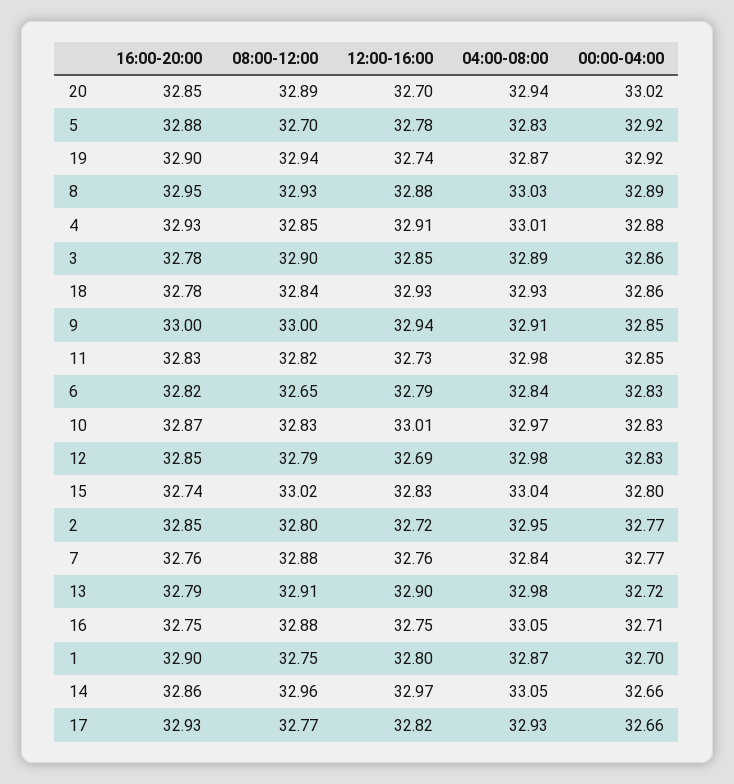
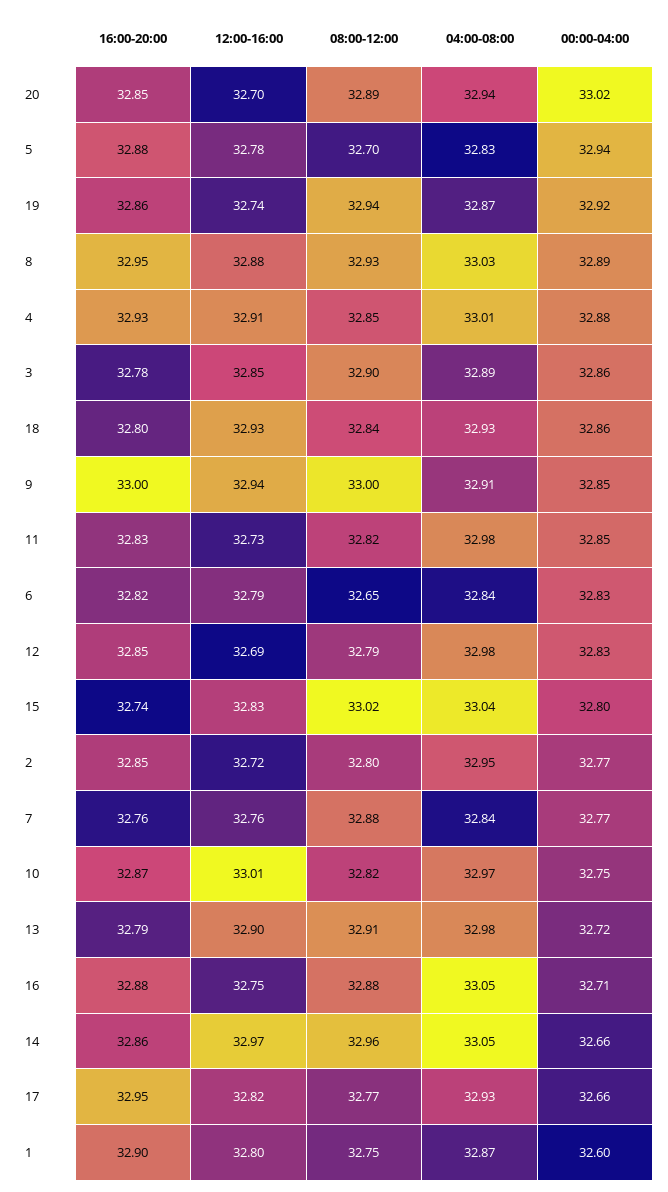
  {
    "16:00-20:00": {
      "20": 32.85,
      "5": 32.88,
-     "19": 32.9,
+     "19": 32.86,
      "8": 32.95,
      "4": 32.93,
      "3": 32.78,
-     "18": 32.78,
+     "18": 32.8,
      "9": 33,
      "11": 32.83,
      "6": 32.82,
      "10": 32.87,
      "12": 32.85,
      "15": 32.74,
      "2": 32.85,
      "7": 32.76,
      "13": 32.79,
-     "16": 32.75,
+     "16": 32.88,
      "1": 32.9,
      "14": 32.86,
-     "17": 32.93
+     "17": 32.95
    },
    "08:00-12:00": {
      "20": 32.89,
      "5": 32.7,
      "19": 32.94,
      "8": 32.93,
      "4": 32.85,
      "3": 32.9,
      "18": 32.84,
      "9": 33,
      "11": 32.82,
      "6": 32.65,
-     "10": 32.83,
+     "10": 32.82,
      "12": 32.79,
      "15": 33.02,
      "2": 32.8,
      "7": 32.88,
      "13": 32.91,
      "16": 32.88,
      "1": 32.75,
      "14": 32.96,
      "17": 32.77
    },
    "12:00-16:00": {
      "20": 32.7,
      "5": 32.78,
      "19": 32.74,
      "8": 32.88,
      "4": 32.91,
      "3": 32.85,
      "18": 32.93,
      "9": 32.94,
      "11": 32.73,
      "6": 32.79,
      "10": 33.01,
      "12": 32.69,
      "15": 32.83,
      "2": 32.72,
      "7": 32.76,
      "13": 32.9,
      "16": 32.75,
      "1": 32.8,
      "14": 32.97,
      "17": 32.82
    },
    "04:00-08:00": {
      "20": 32.94,
      "5": 32.83,
      "19": 32.87,
      "8": 33.03,
      "4": 33.01,
      "3": 32.89,
      "18": 32.93,
      "9": 32.91,
      "11": 32.98,
      "6": 32.84,
      "10": 32.97,
      "12": 32.98,
      "15": 33.04,
      "2": 32.95,
      "7": 32.84,
      "13": 32.98,
      "16": 33.05,
      "1": 32.87,
      "14": 33.05,
      "17": 32.93
    },
    "00:00-04:00": {
      "20": 33.02,
-     "5": 32.92,
+     "5": 32.94,
      "19": 32.92,
      "8": 32.89,
      "4": 32.88,
      "3": 32.86,
      "18": 32.86,
      "9": 32.85,
      "11": 32.85,
      "6": 32.83,
-     "10": 32.83,
+     "10": 32.75,
      "12": 32.83,
      "15": 32.8,
      "2": 32.77,
      "7": 32.77,
      "13": 32.72,
      "16": 32.71,
-     "1": 32.7,
+     "1": 32.6,
      "14": 32.66,
      "17": 32.66
    }
  }

